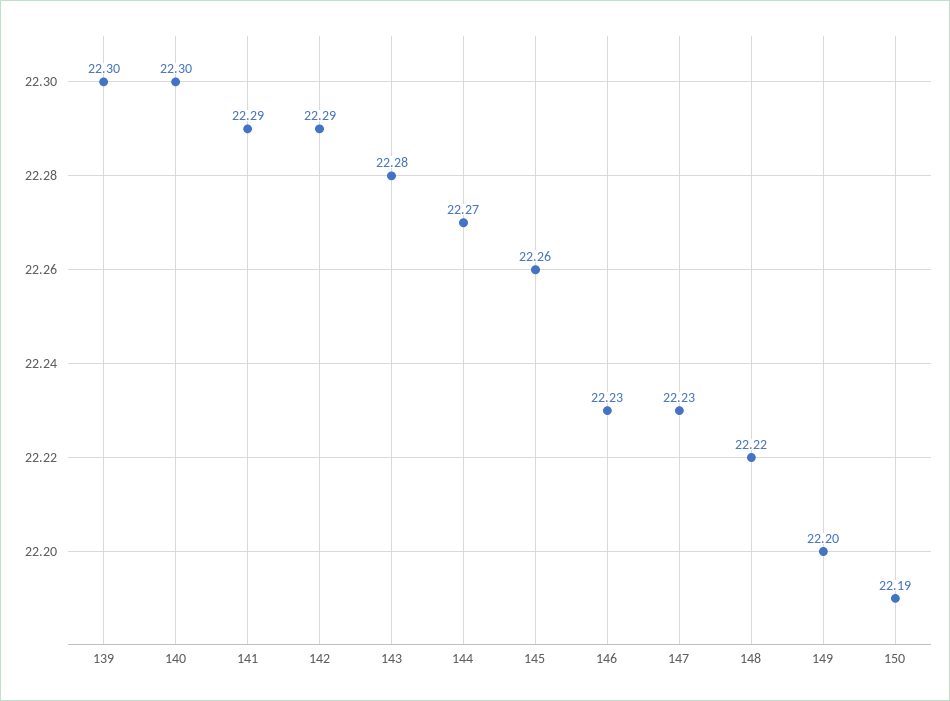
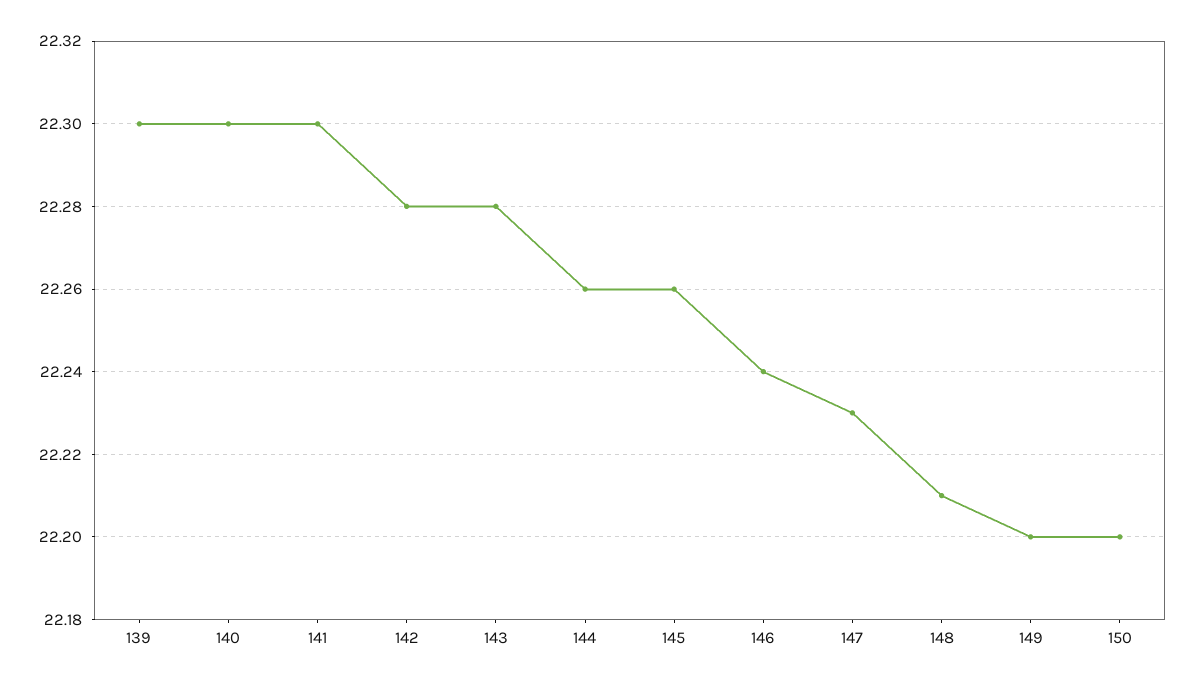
  {
    "139": 22.3,
    "140": 22.3,
-   "141": 22.29,
+   "141": 22.3,
-   "142": 22.29,
+   "142": 22.28,
    "143": 22.28,
-   "144": 22.27,
+   "144": 22.26,
    "145": 22.26,
-   "146": 22.23,
+   "146": 22.24,
    "147": 22.23,
-   "148": 22.22,
+   "148": 22.21,
    "149": 22.2,
-   "150": 22.19
+   "150": 22.2
  }

